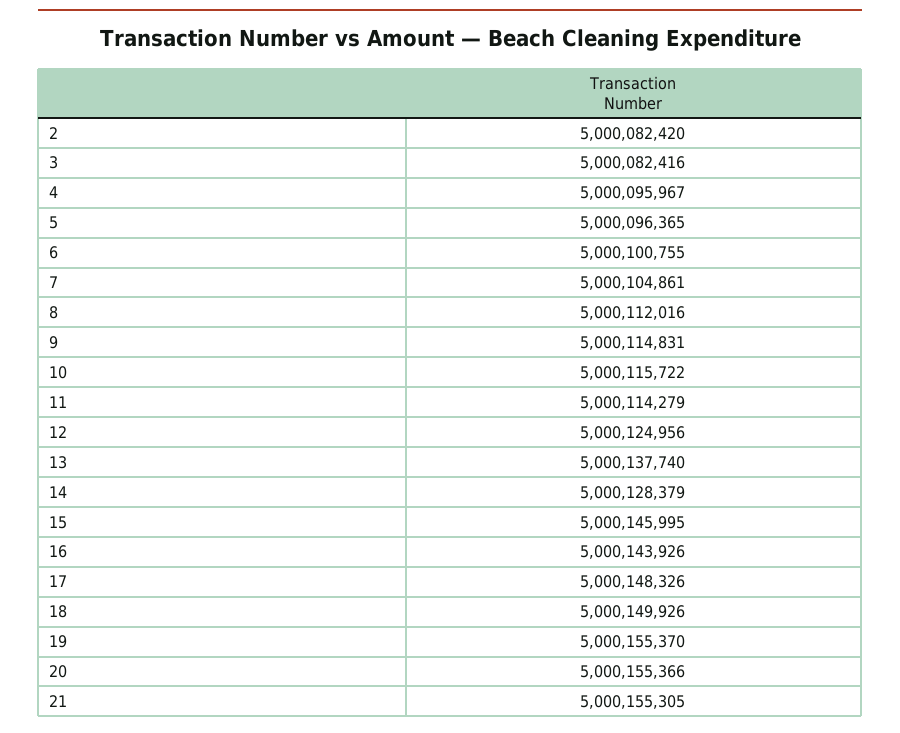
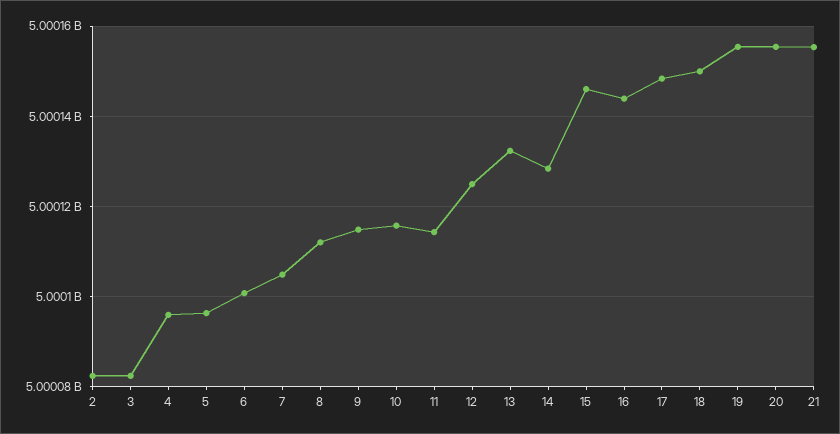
  {
    "2": 5000082420,
    "3": 5000082416,
    "4": 5000095967,
    "5": 5000096365,
    "6": 5000100755,
    "7": 5000104861,
    "8": 5000112016,
    "9": 5000114831,
    "10": 5000115722,
    "11": 5000114279,
    "12": 5000124956,
-   "13": 5000137740,
+   "13": 5000132000,
    "14": 5000128379,
    "15": 5000145995,
    "16": 5000143926,
    "17": 5000148326,
    "18": 5000149926,
    "19": 5000155370,
    "20": 5000155366,
    "21": 5000155305
  }

